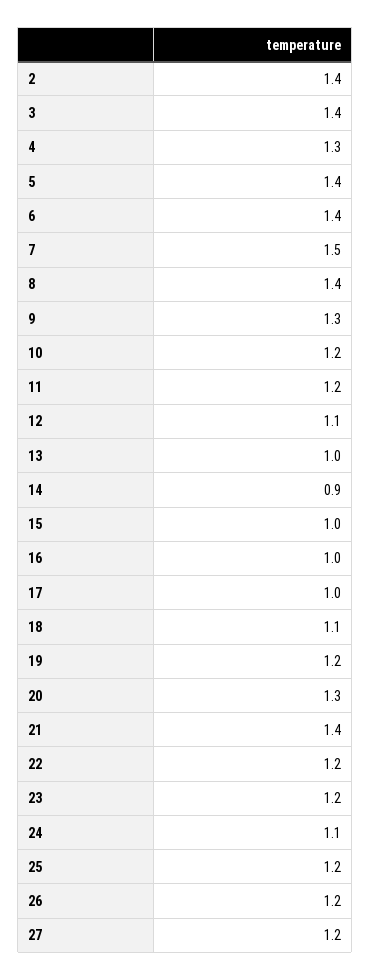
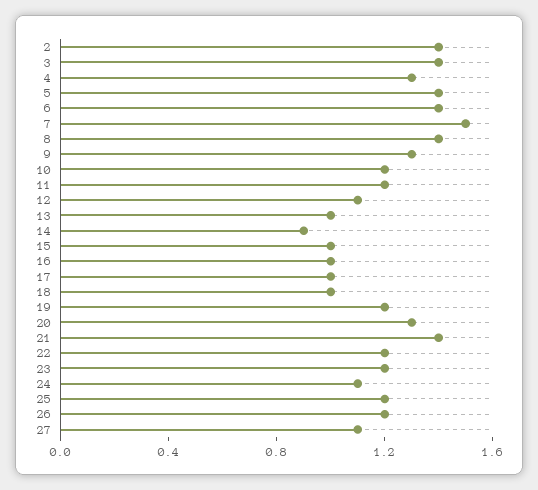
  {
    "2": 1.4,
    "3": 1.4,
    "4": 1.3,
    "5": 1.4,
    "6": 1.4,
    "7": 1.5,
    "8": 1.4,
    "9": 1.3,
    "10": 1.2,
    "11": 1.2,
    "12": 1.1,
    "13": 1,
    "14": 0.9,
    "15": 1,
    "16": 1,
    "17": 1,
-   "18": 1.1,
+   "18": 1,
    "19": 1.2,
    "20": 1.3,
    "21": 1.4,
    "22": 1.2,
    "23": 1.2,
    "24": 1.1,
    "25": 1.2,
    "26": 1.2,
-   "27": 1.2
+   "27": 1.1
  }

